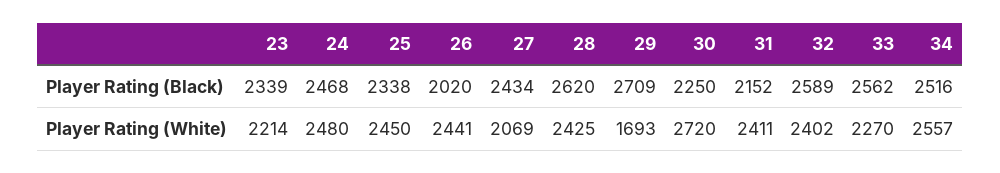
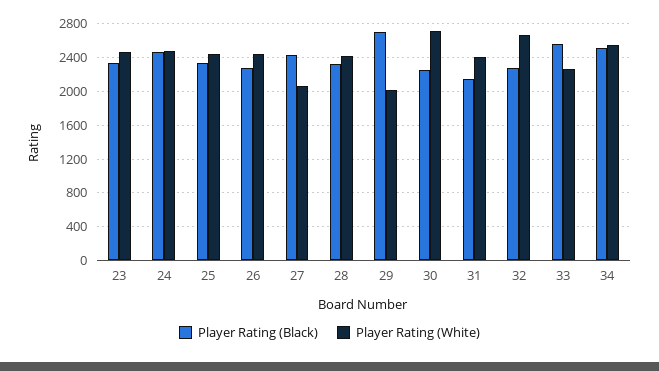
  {
    "Player Rating (Black)": {
      "23": 2339,
      "24": 2468,
      "25": 2338,
-     "26": 2020,
+     "26": 2300,
      "27": 2434,
-     "28": 2620,
+     "28": 2300,
      "29": 2709,
      "30": 2250,
      "31": 2152,
-     "32": 2589,
+     "32": 2300,
      "33": 2562,
      "34": 2516
    },
    "Player Rating (White)": {
-     "23": 2214,
+     "23": 2500,
      "24": 2480,
      "25": 2450,
      "26": 2441,
      "27": 2069,
      "28": 2425,
-     "29": 1693,
+     "29": 2000,
      "30": 2720,
      "31": 2411,
-     "32": 2402,
+     "32": 2700,
      "33": 2270,
      "34": 2557
    }
  }

